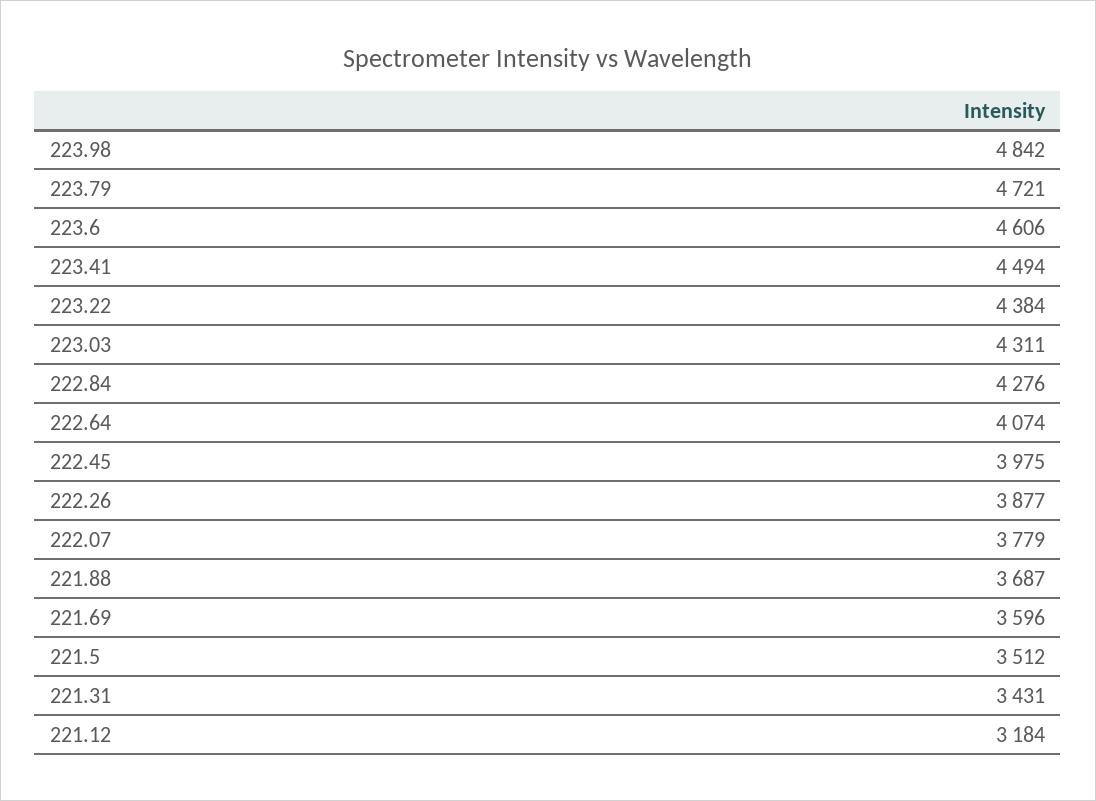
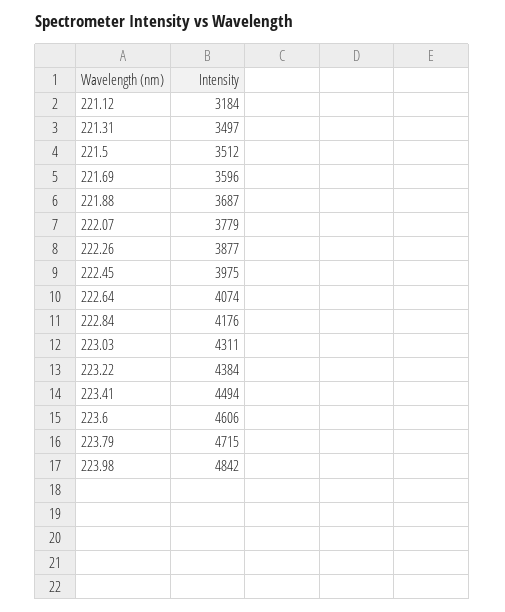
  {
    "223.98": 4842,
-   "223.79": 4721,
+   "223.79": 4715,
    "223.6": 4606,
    "223.41": 4494,
    "223.22": 4384,
    "223.03": 4311,
-   "222.84": 4276,
+   "222.84": 4176,
    "222.64": 4074,
    "222.45": 3975,
    "222.26": 3877,
    "222.07": 3779,
    "221.88": 3687,
    "221.69": 3596,
    "221.5": 3512,
-   "221.31": 3431,
+   "221.31": 3497,
    "221.12": 3184
  }

